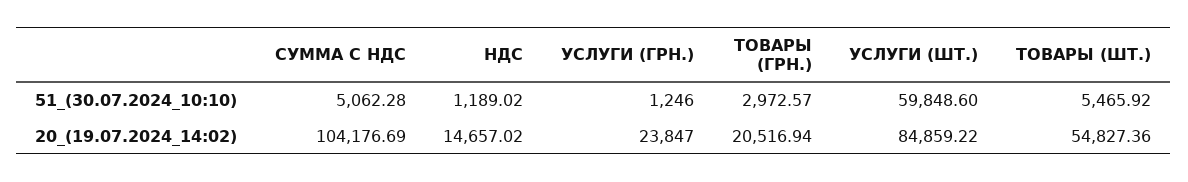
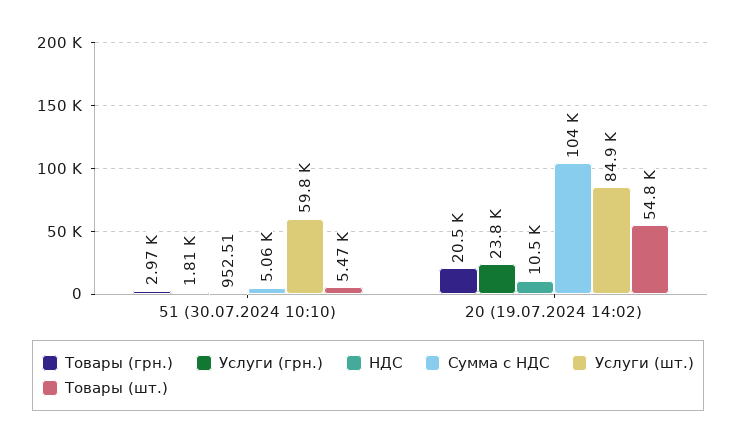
  {
    "СУММА С НДС": {
      "51_(30.07.2024_10:10)": 5062.28,
      "20_(19.07.2024_14:02)": 104176.69
    },
    "НДС": {
-     "51_(30.07.2024_10:10)": 1189.02,
+     "51_(30.07.2024_10:10)": 952.51,
-     "20_(19.07.2024_14:02)": 14657.02
+     "20_(19.07.2024_14:02)": 10500
    },
    "УСЛУГИ (ГРН.)": {
-     "51_(30.07.2024_10:10)": 1246,
+     "51_(30.07.2024_10:10)": 1810,
      "20_(19.07.2024_14:02)": 23847
    },
    "ТОВАРЫ (ГРН.)": {
      "51_(30.07.2024_10:10)": 2972.57,
      "20_(19.07.2024_14:02)": 20516.94
    },
    "УСЛУГИ (ШТ.)": {
      "51_(30.07.2024_10:10)": 59848.6,
      "20_(19.07.2024_14:02)": 84859.22
    },
    "ТОВАРЫ (ШТ.)": {
      "51_(30.07.2024_10:10)": 5465.92,
      "20_(19.07.2024_14:02)": 54827.36
    }
  }

